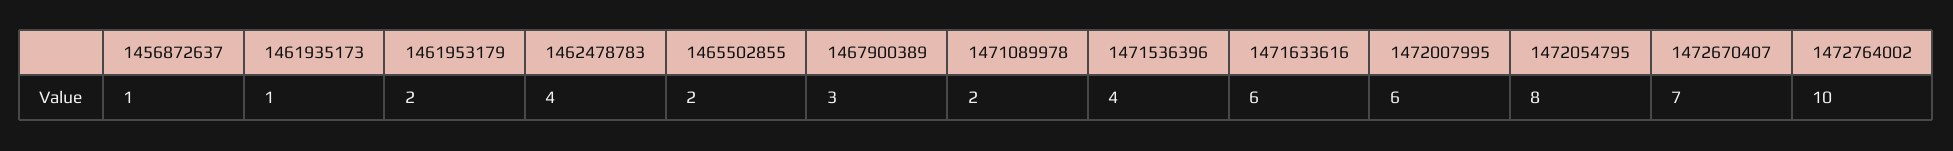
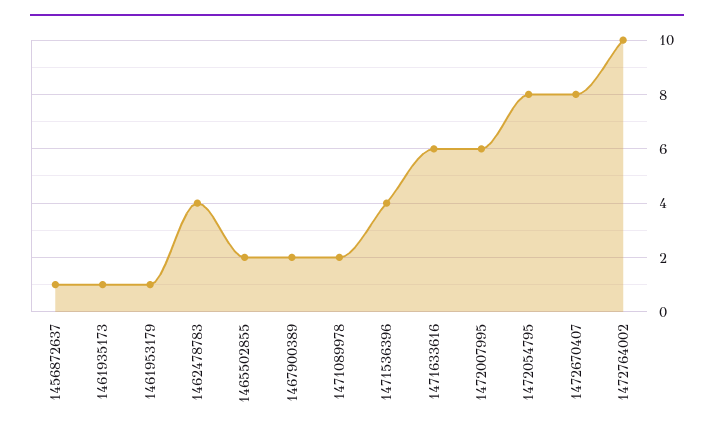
  {
    "1456872637": 1,
    "1461935173": 1,
-   "1461953179": 2,
+   "1461953179": 1,
    "1462478783": 4,
    "1465502855": 2,
-   "1467900389": 3,
+   "1467900389": 2,
    "1471089978": 2,
    "1471536396": 4,
    "1471633616": 6,
    "1472007995": 6,
    "1472054795": 8,
-   "1472670407": 7,
+   "1472670407": 8,
    "1472764002": 10
  }

